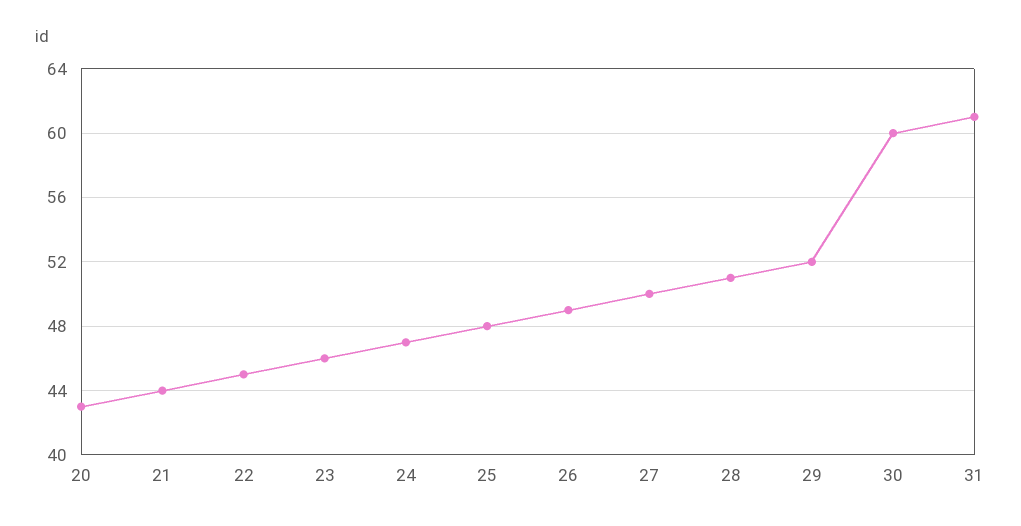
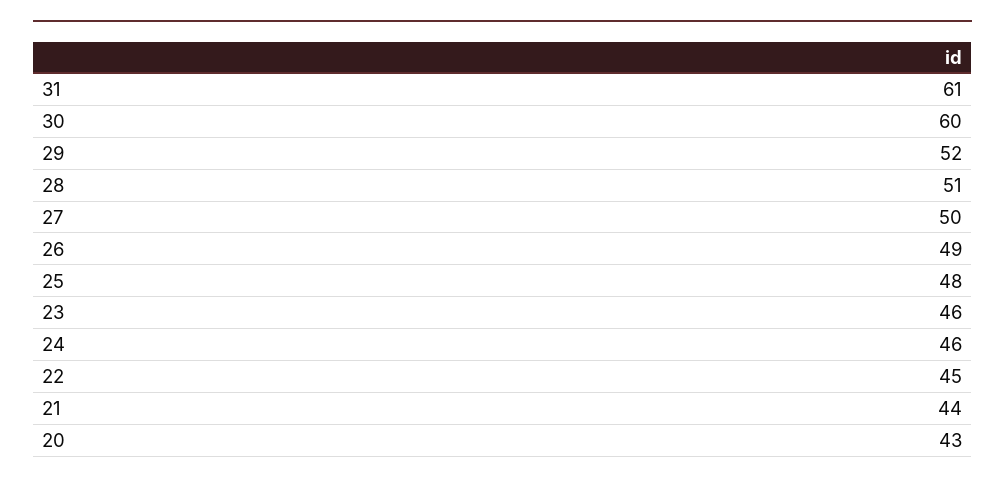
  {
    "20": 43,
    "21": 44,
    "22": 45,
    "23": 46,
-   "24": 47,
+   "24": 46,
    "25": 48,
    "26": 49,
    "27": 50,
    "28": 51,
    "29": 52,
    "30": 60,
    "31": 61
  }

